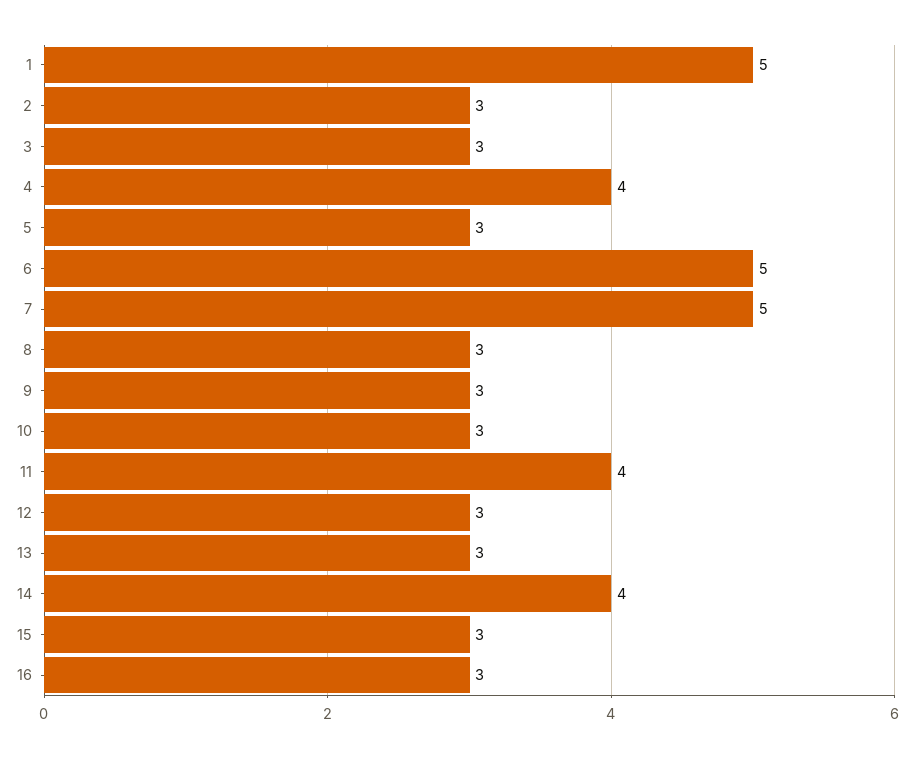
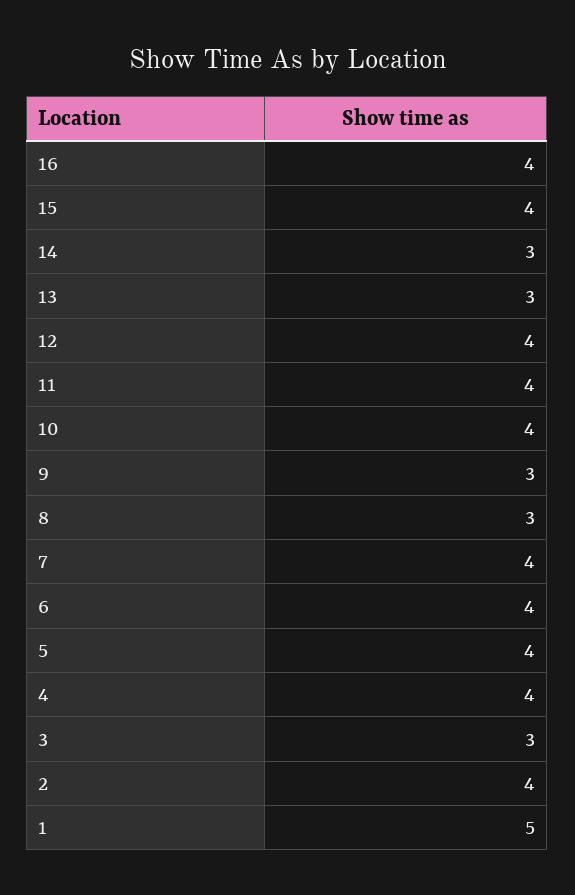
  {
    "1": 5,
-   "2": 3,
+   "2": 4,
    "3": 3,
    "4": 4,
-   "5": 3,
+   "5": 4,
-   "6": 5,
+   "6": 4,
-   "7": 5,
+   "7": 4,
    "8": 3,
    "9": 3,
-   "10": 3,
+   "10": 4,
    "11": 4,
-   "12": 3,
+   "12": 4,
    "13": 3,
-   "14": 4,
+   "14": 3,
-   "15": 3,
+   "15": 4,
-   "16": 3
+   "16": 4
  }

